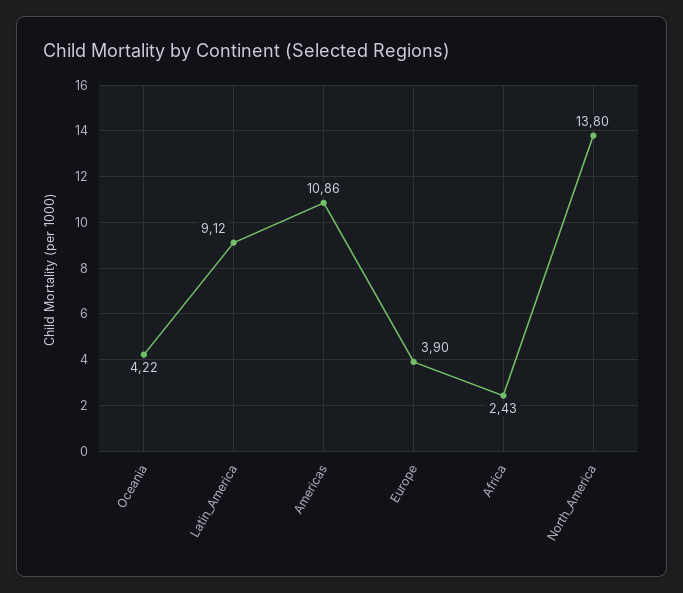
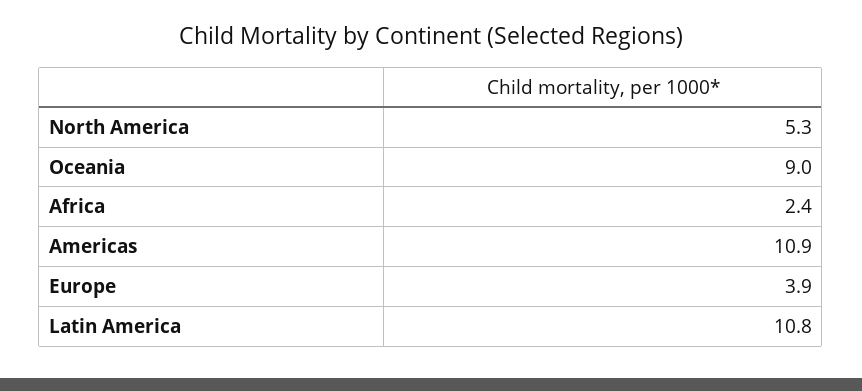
  {
-   "Oceania": 4.22,
+   "Oceania": 9,
-   "Latin_America": 9.12,
+   "Latin_America": 10.8,
    "Americas": 10.86,
    "Europe": 3.9,
    "Africa": 2.43,
-   "North_America": 13.8
+   "North_America": 5.3
  }

